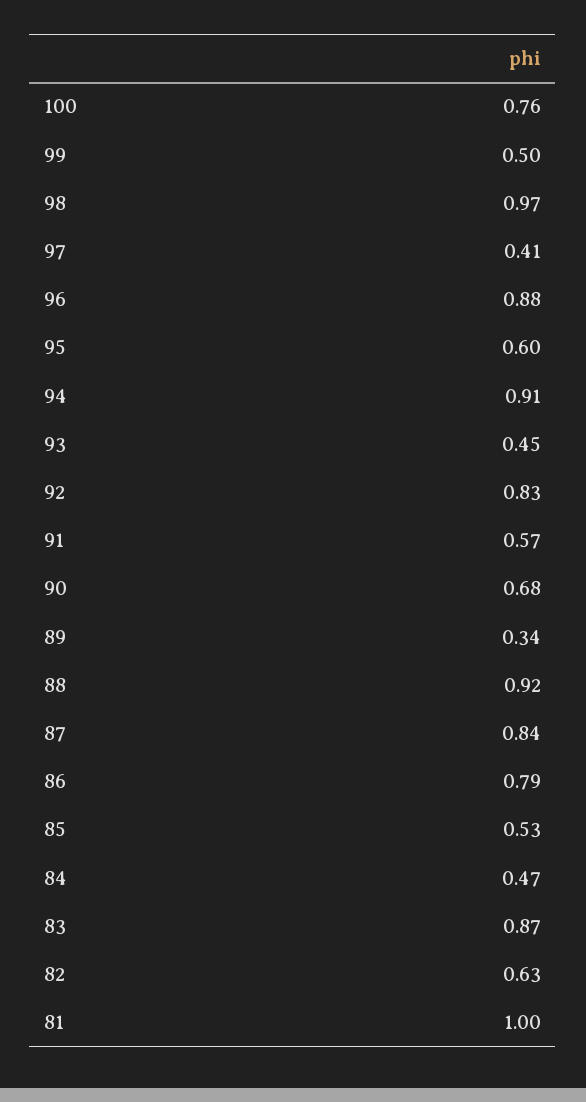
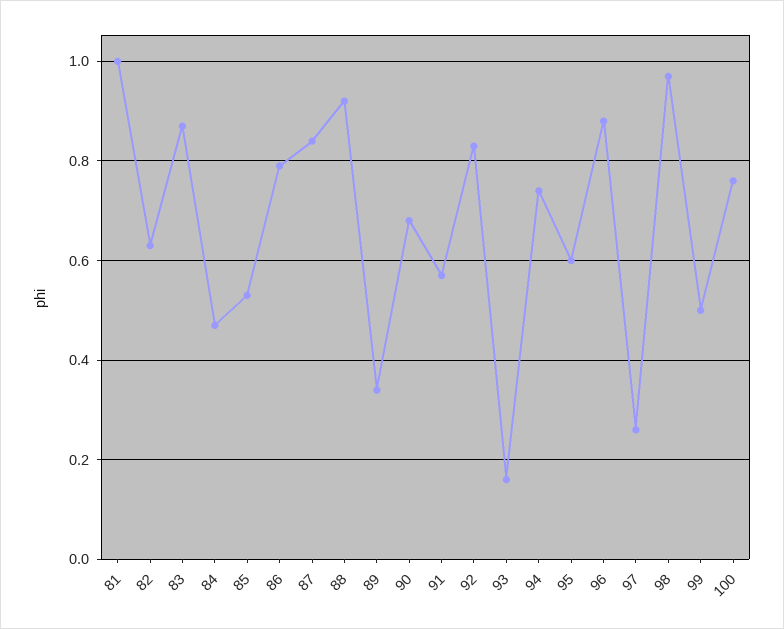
  {
    "100": 0.76,
    "99": 0.5,
    "98": 0.97,
-   "97": 0.41,
+   "97": 0.25,
    "96": 0.88,
    "95": 0.6,
-   "94": 0.91,
+   "94": 0.75,
-   "93": 0.45,
+   "93": 0.15,
    "92": 0.83,
    "91": 0.57,
    "90": 0.68,
    "89": 0.34,
    "88": 0.92,
    "87": 0.84,
    "86": 0.79,
    "85": 0.53,
    "84": 0.47,
    "83": 0.87,
    "82": 0.63,
    "81": 1
  }

